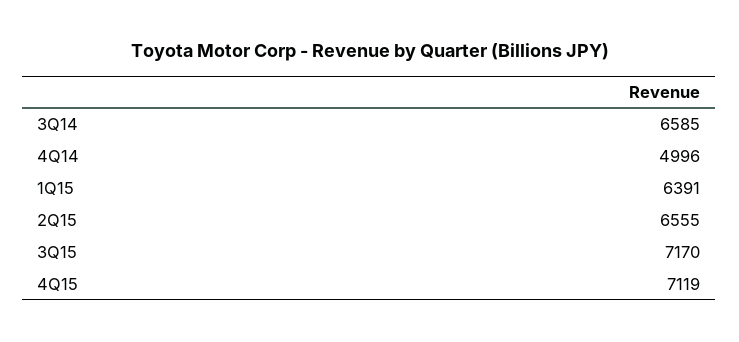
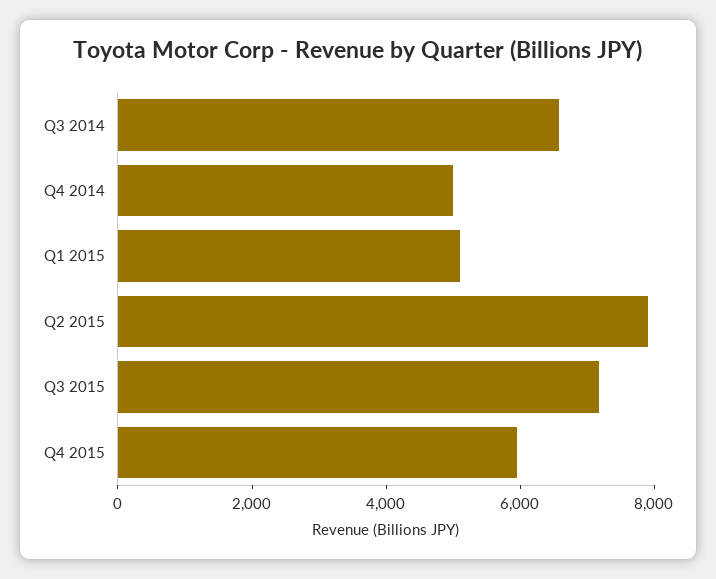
  {
    "3Q14": 6585,
    "4Q14": 4996,
-   "1Q15": 6391,
+   "1Q15": 5000,
-   "2Q15": 6555,
+   "2Q15": 8000,
    "3Q15": 7170,
-   "4Q15": 7119
+   "4Q15": 6000
  }

